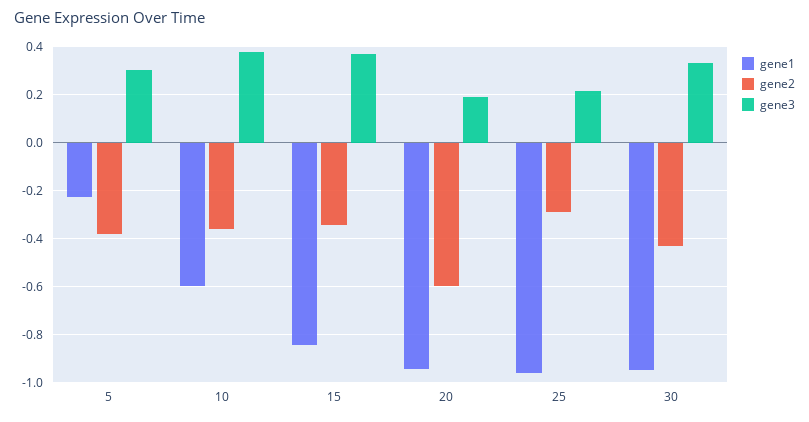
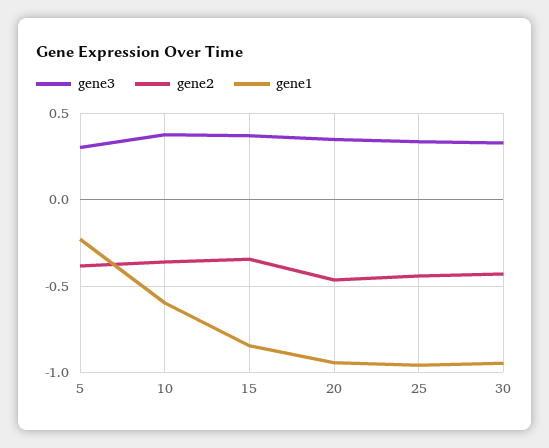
  {
    "gene1": {
      "5": -0.25,
      "10": -0.6,
      "15": -0.85,
      "20": -0.95,
      "25": -0.95,
      "30": -0.95
    },
    "gene2": {
      "5": -0.4,
      "10": -0.35,
      "15": -0.35,
-     "20": -0.6,
+     "20": -0.45,
-     "25": -0.3,
+     "25": -0.45,
      "30": -0.45
    },
    "gene3": {
      "5": 0.3,
      "10": 0.4,
      "15": 0.35,
-     "20": 0.2,
+     "20": 0.35,
-     "25": 0.2,
+     "25": 0.35,
      "30": 0.35
    }
  }

